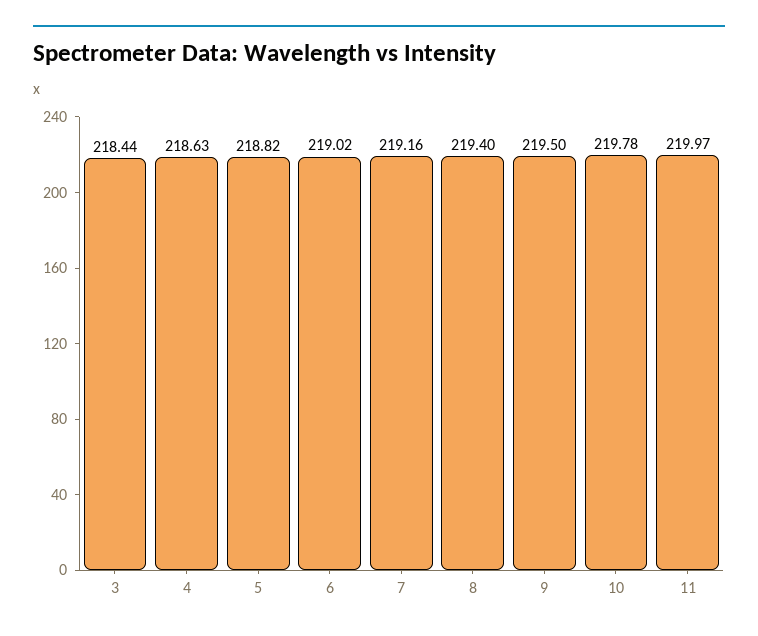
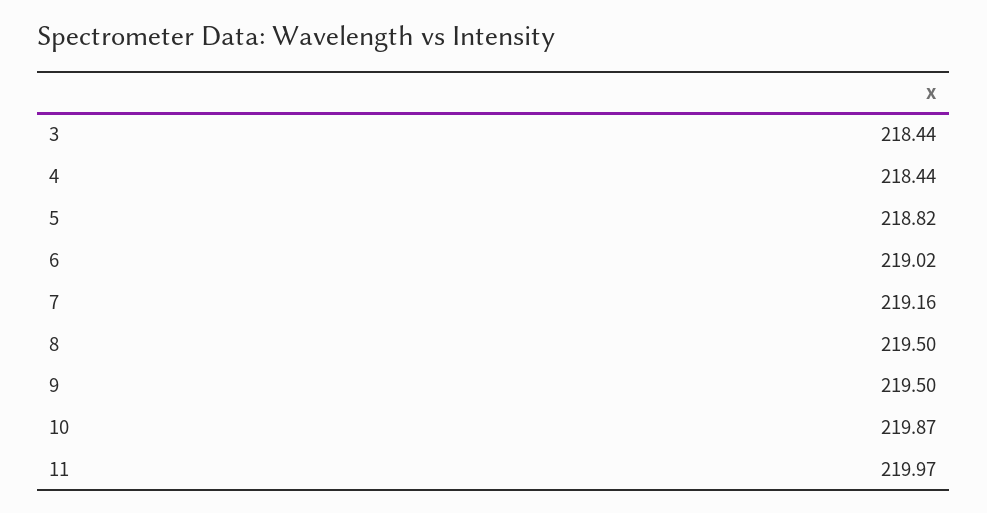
  {
    "3": 218.44,
-   "4": 218.63,
+   "4": 218.44,
    "5": 218.82,
    "6": 219.02,
    "7": 219.16,
-   "8": 219.4,
+   "8": 219.5,
    "9": 219.5,
-   "10": 219.78,
+   "10": 219.87,
    "11": 219.97
  }

